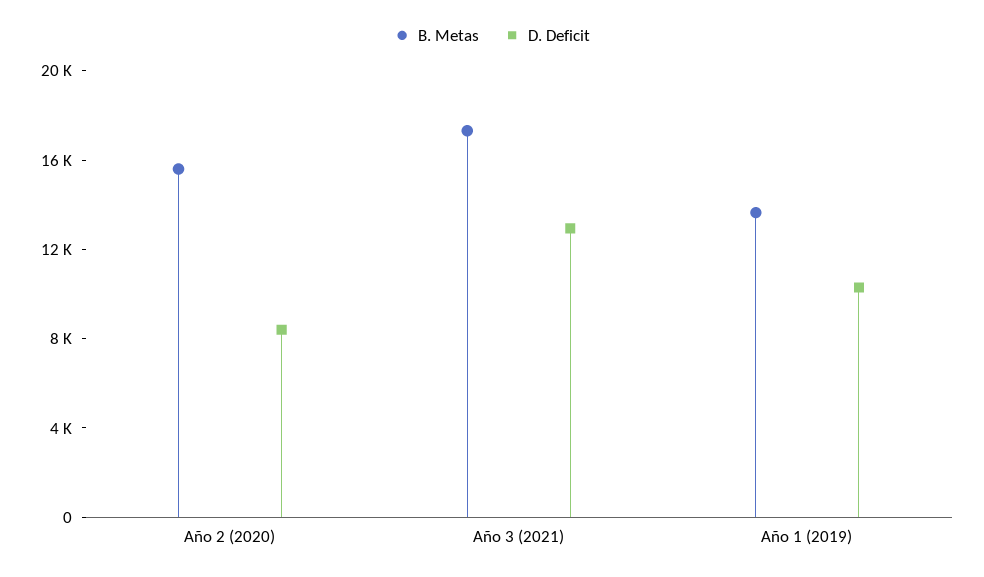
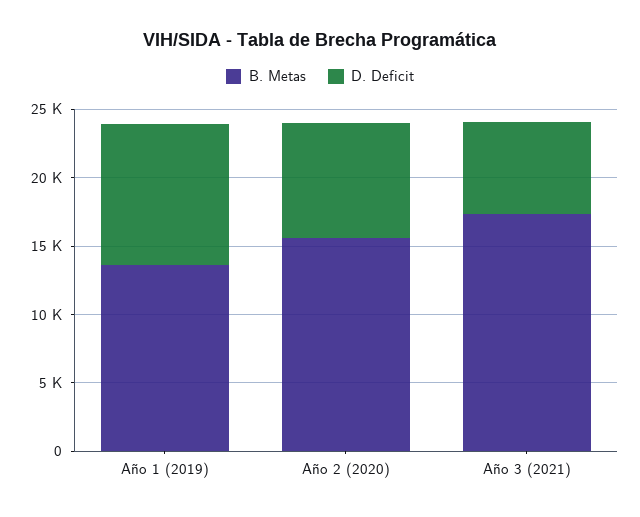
  {
    "B. Metas": {
      "Año 2 (2020)": 16000,
      "Año 3 (2021)": 17000,
      "Año 1 (2019)": 14000
    },
    "D. Deficit": {
      "Año 2 (2020)": 8000,
-     "Año 3 (2021)": 13000,
+     "Año 3 (2021)": 7000,
      "Año 1 (2019)": 10000
    }
  }

